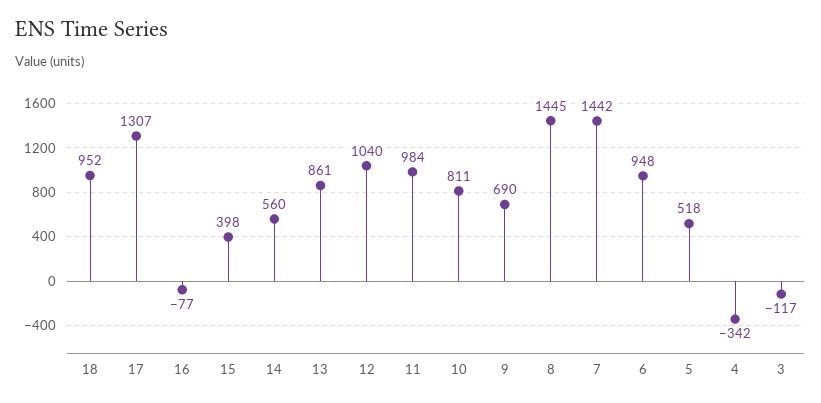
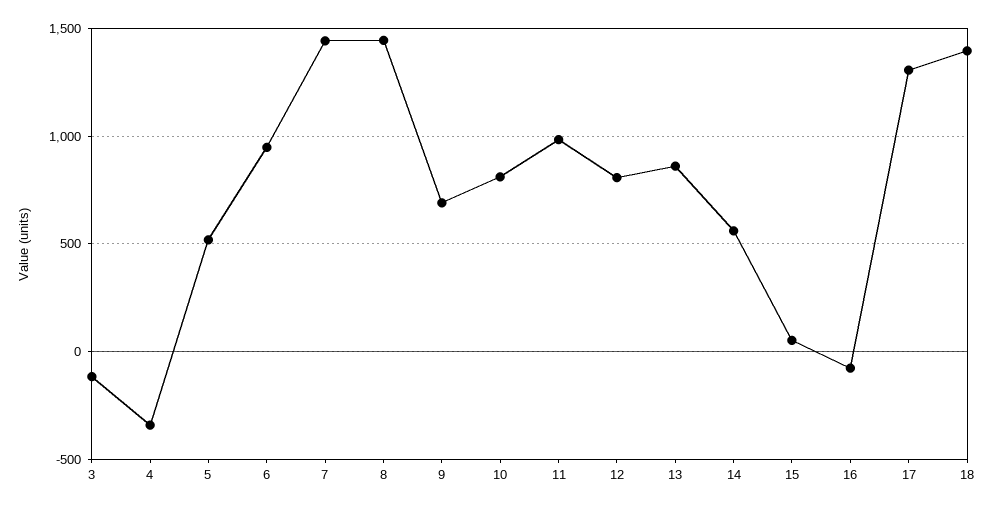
  {
-   "18": 952,
+   "18": 1400,
    "17": 1307,
    "16": -77,
-   "15": 398,
+   "15": 50,
    "14": 560,
    "13": 861,
-   "12": 1040,
+   "12": 800,
    "11": 984,
    "10": 811,
    "9": 690,
    "8": 1445,
    "7": 1442,
    "6": 948,
    "5": 518,
    "4": -342,
    "3": -117
  }

